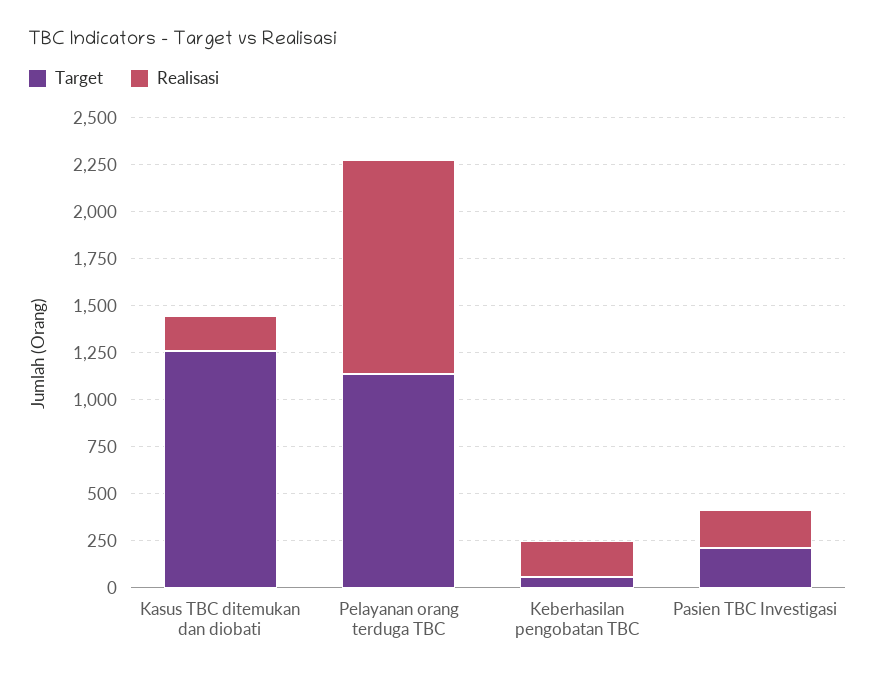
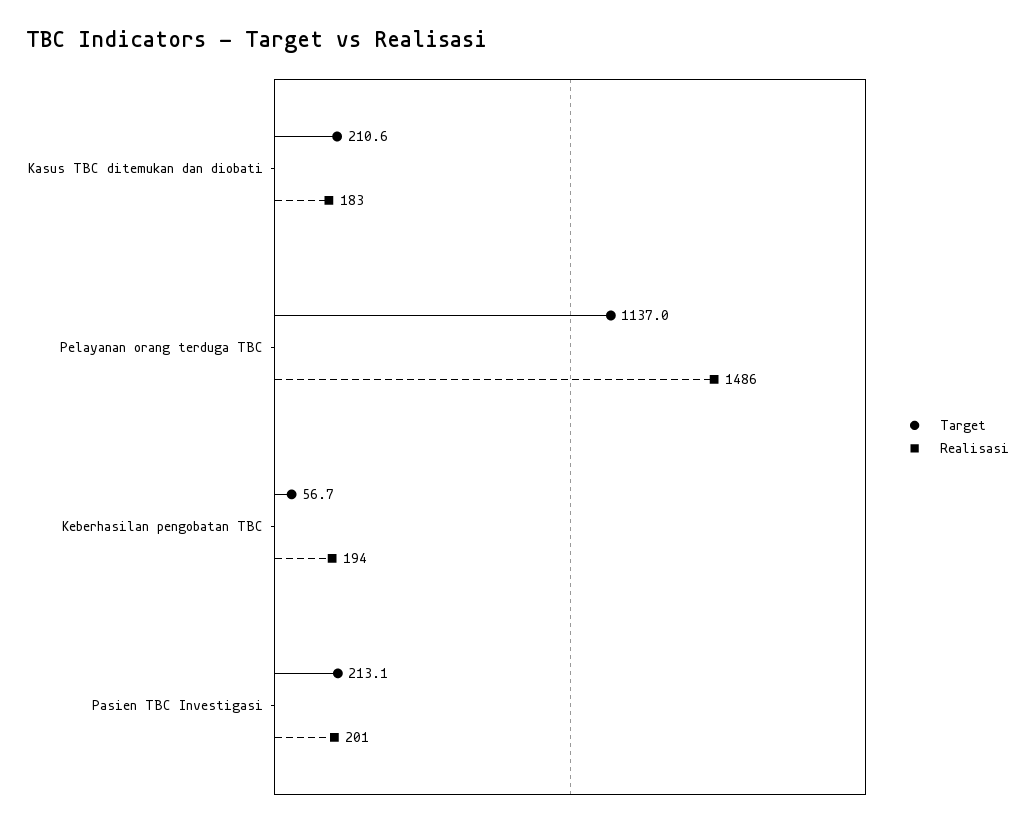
  {
    "Target": {
-     "Kasus TBC ditemukan dan diobati": 1250,
+     "Kasus TBC ditemukan dan diobati": 210.6,
      "Pelayanan orang terduga TBC": 1137,
      "Keberhasilan pengobatan TBC": 56.7,
      "Pasien TBC Investigasi": 213.1
    },
    "Realisasi": {
      "Kasus TBC ditemukan dan diobati": 183,
-     "Pelayanan orang terduga TBC": 1150,
+     "Pelayanan orang terduga TBC": 1486,
      "Keberhasilan pengobatan TBC": 194,
      "Pasien TBC Investigasi": 201
    }
  }

